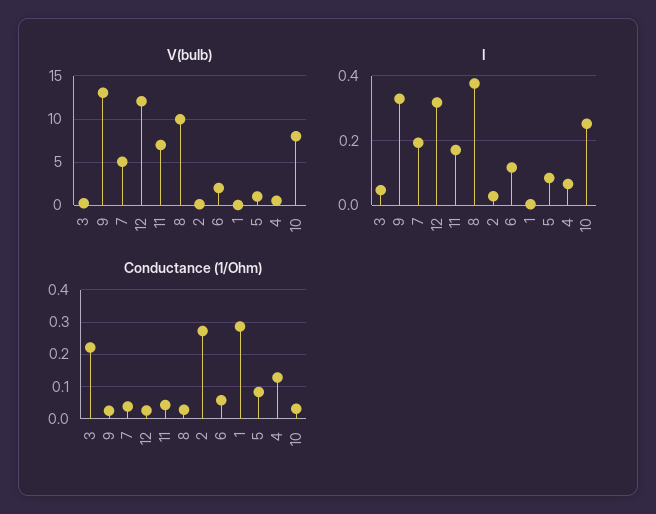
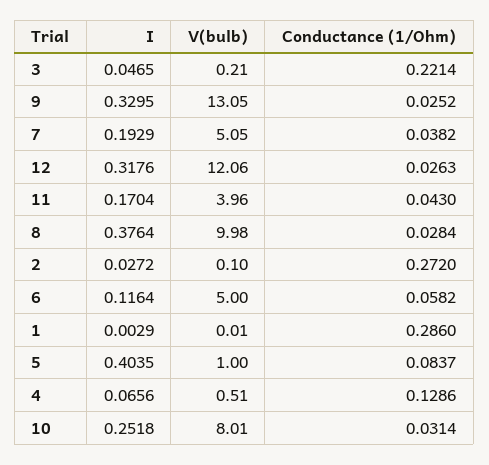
  {
    "V(bulb)": {
      "3": 0.21,
      "9": 13.05,
      "7": 5.05,
      "12": 12.06,
-     "11": 7,
+     "11": 3.96,
      "8": 9.98,
      "2": 0.1,
-     "6": 2,
+     "6": 5,
      "1": 0.01,
      "5": 1,
      "4": 0.51,
      "10": 8.01
    },
    "I": {
      "3": 0.0465,
      "9": 0.3295,
      "7": 0.1929,
      "12": 0.3176,
      "11": 0.1704,
      "8": 0.3764,
      "2": 0.0272,
      "6": 0.1164,
      "1": 0.0029,
-     "5": 0.08,
+     "5": 0.4035,
      "4": 0.0656,
      "10": 0.2518
    },
    "Conductance (1/Ohm)": {
      "3": 0.2214,
      "9": 0.0252,
      "7": 0.0382,
      "12": 0.0263,
      "11": 0.043,
      "8": 0.0284,
      "2": 0.272,
      "6": 0.0582,
      "1": 0.286,
      "5": 0.0837,
      "4": 0.1286,
      "10": 0.0314
    }
  }

